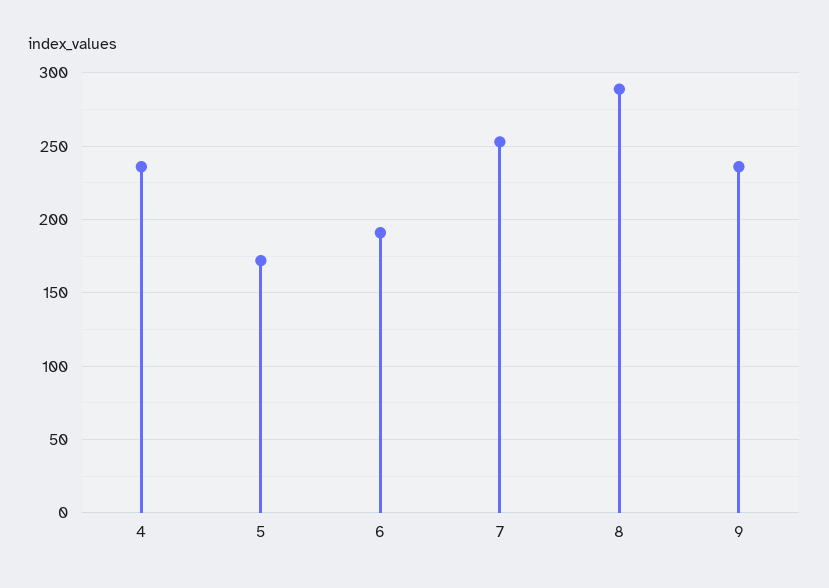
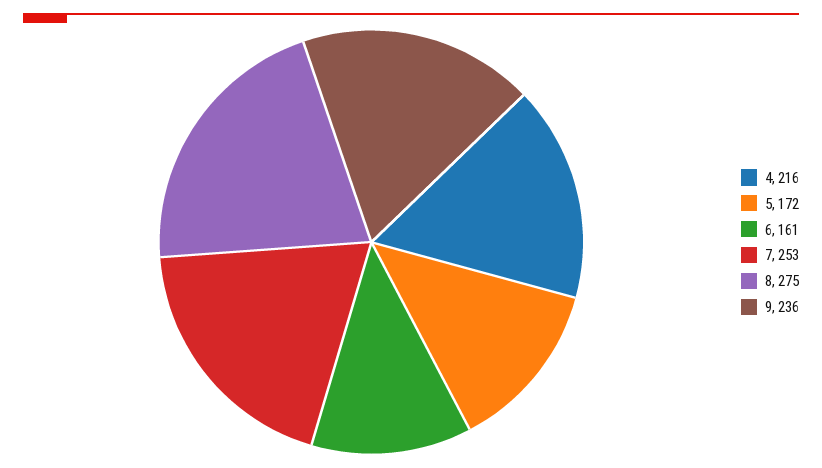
  {
-   "4": 235,
+   "4": 216,
    "5": 172,
-   "6": 190,
+   "6": 161,
    "7": 253,
-   "8": 290,
+   "8": 275,
    "9": 236
  }

